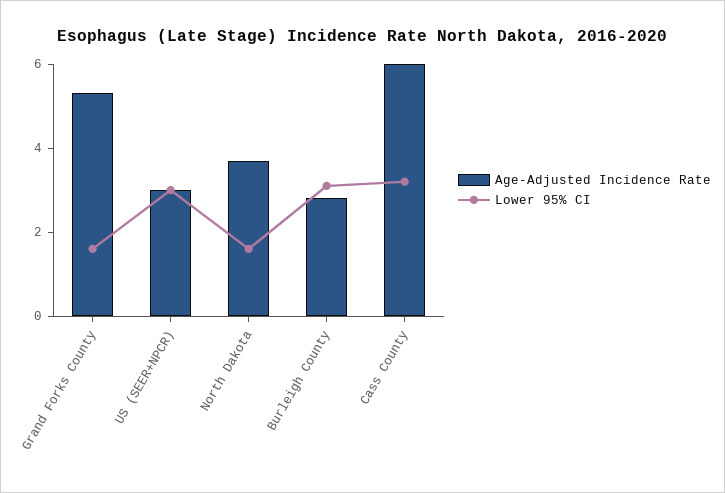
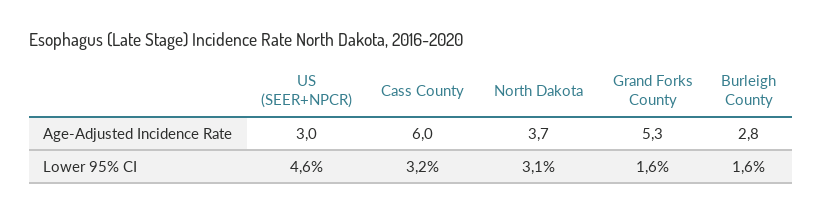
  {
    "Age-Adjusted Incidence Rate": {
      "Grand Forks County": 5.3,
      "US (SEER+NPCR)": 3,
      "North Dakota": 3.7,
      "Burleigh County": 2.8,
      "Cass County": 6
    },
    "Lower 95% CI": {
      "Grand Forks County": 1.6,
-     "US (SEER+NPCR)": 3,
+     "US (SEER+NPCR)": 4.6,
-     "North Dakota": 1.5,
+     "North Dakota": 3.1,
-     "Burleigh County": 3,
+     "Burleigh County": 1.6,
      "Cass County": 3.2
    }
  }

